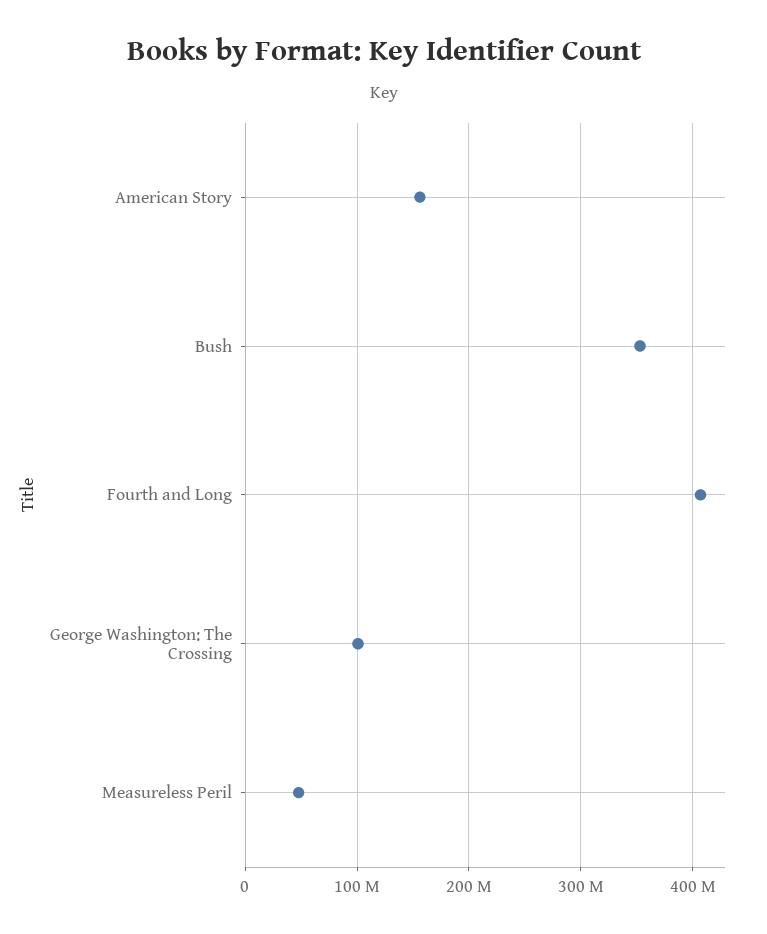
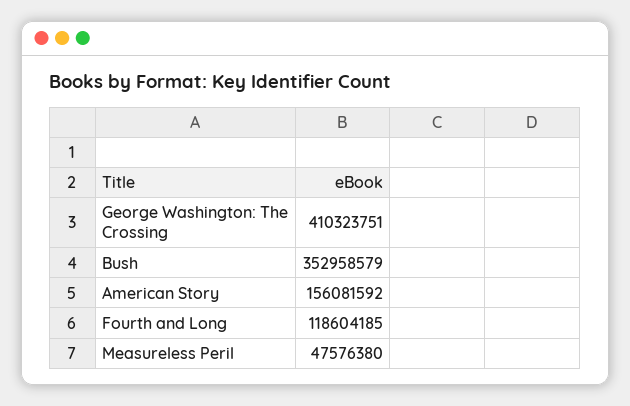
  {
    "American Story": 156081592,
    "Bush": 352958579,
-   "Fourth and Long": 410000000,
+   "Fourth and Long": 118604185,
-   "George Washington: The Crossing": 100000000,
+   "George Washington: The Crossing": 410323751,
    "Measureless Peril": 47576380
  }

